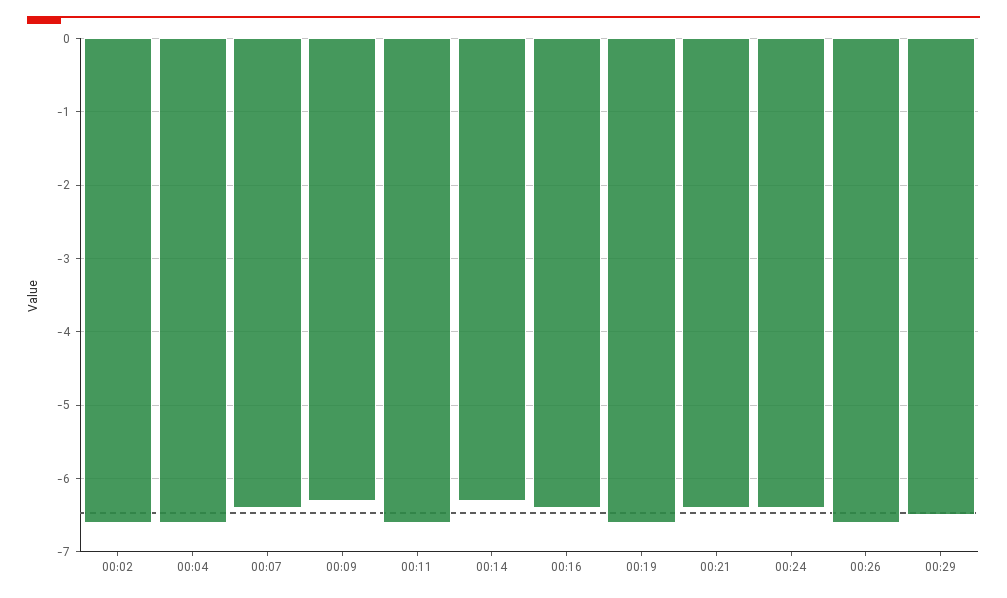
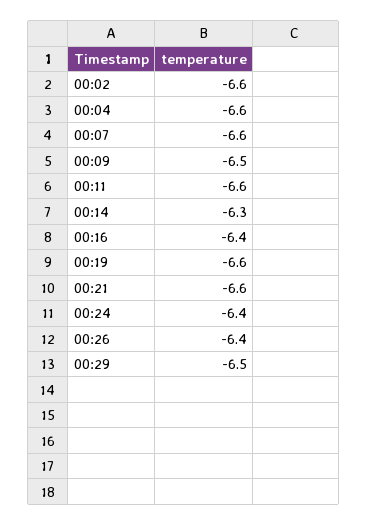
  {
    "00:02": -6.6,
    "00:04": -6.6,
-   "00:07": -6.4,
+   "00:07": -6.6,
-   "00:09": -6.3,
+   "00:09": -6.5,
    "00:11": -6.6,
    "00:14": -6.3,
    "00:16": -6.4,
    "00:19": -6.6,
-   "00:21": -6.4,
+   "00:21": -6.6,
    "00:24": -6.4,
-   "00:26": -6.6,
+   "00:26": -6.4,
    "00:29": -6.5
  }

